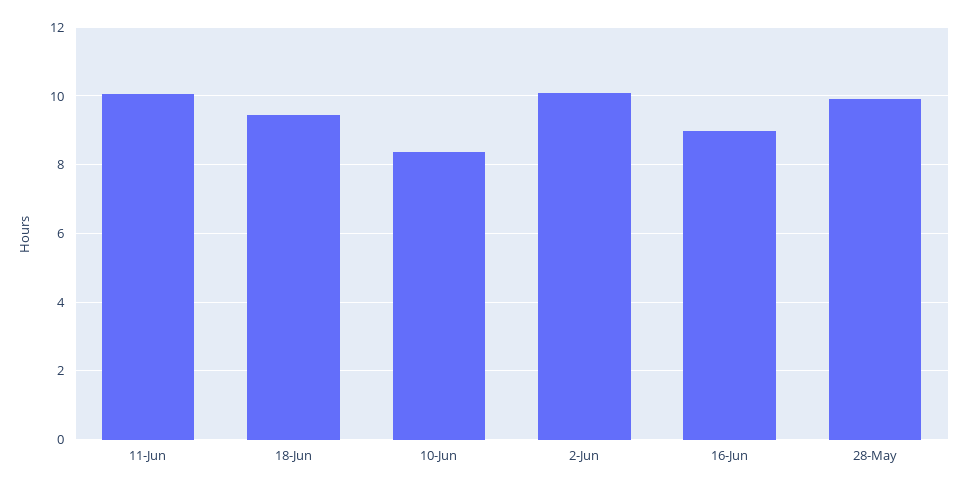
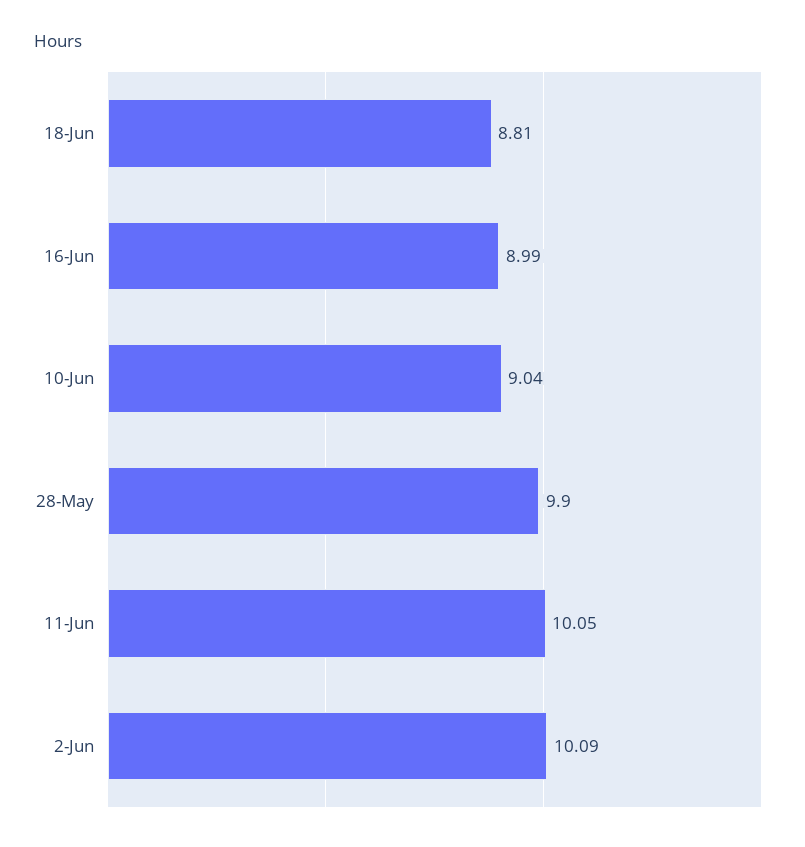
  {
    "11-Jun": 10.05,
-   "18-Jun": 9.4,
+   "18-Jun": 8.81,
-   "10-Jun": 8.4,
+   "10-Jun": 9.04,
    "2-Jun": 10.09,
    "16-Jun": 8.99,
    "28-May": 9.9
  }

